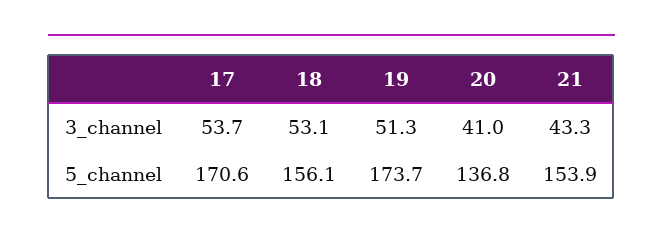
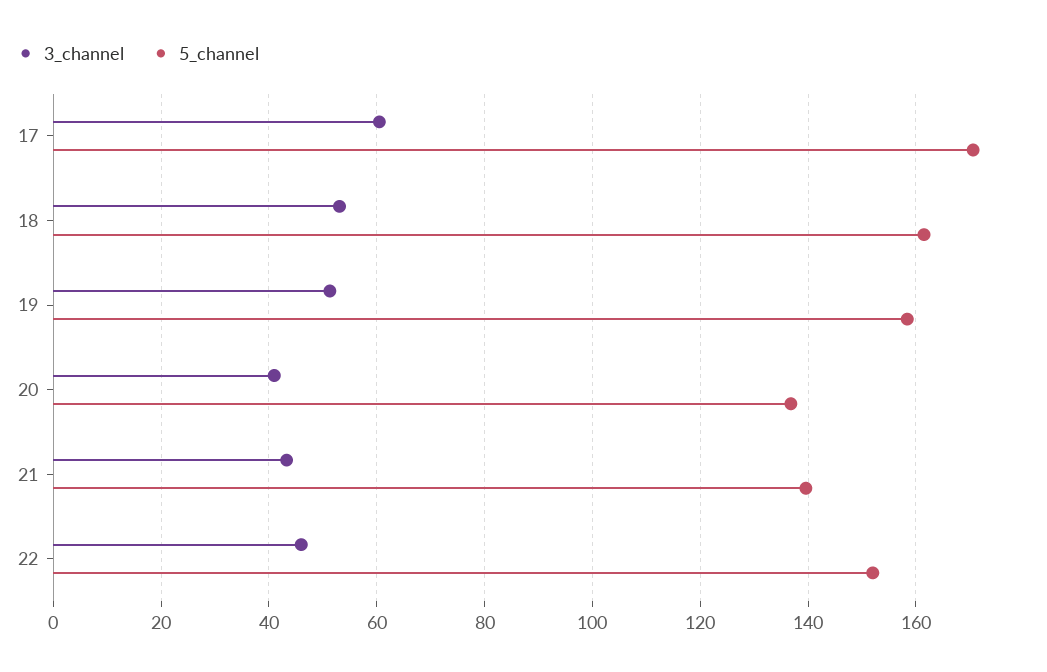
  {
    "3_channel": {
-     "17": 53.7,
+     "17": 60,
      "18": 53.1,
      "19": 51.3,
      "20": 41,
-     "21": 43.3
+     "21": 43.3,
+     "22": 46
    },
    "5_channel": {
      "17": 170.6,
-     "18": 156.1,
+     "18": 162,
-     "19": 173.7,
+     "19": 158,
      "20": 136.8,
-     "21": 153.9
+     "21": 140,
+     "22": 152
    }
  }

